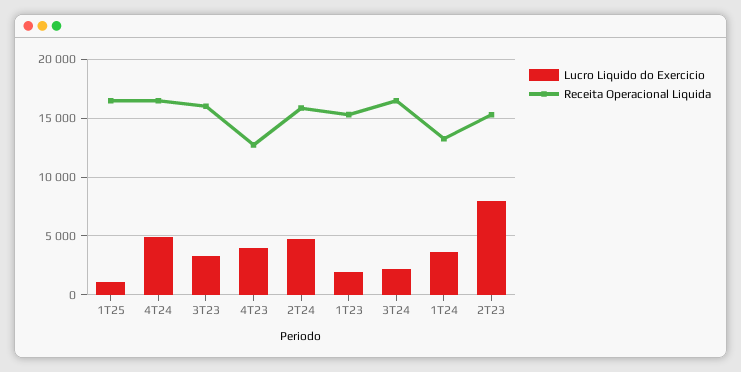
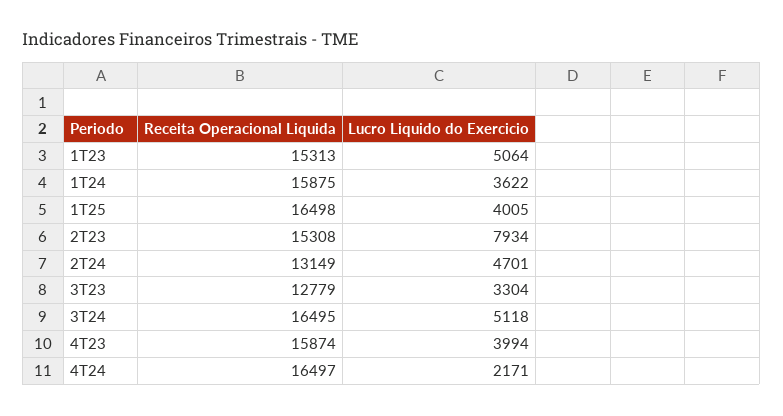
  {
    "Lucro Liquido do Exercicio": {
-     "1T25": 1000,
+     "1T25": 4005,
-     "4T24": 5000,
+     "4T24": 2171,
      "3T23": 3304,
      "4T23": 3994,
      "2T24": 4701,
-     "1T23": 2000,
+     "1T23": 5064,
-     "3T24": 2000,
+     "3T24": 5118,
      "1T24": 3622,
      "2T23": 7934
    },
    "Receita Operacional Liquida": {
      "1T25": 16498,
      "4T24": 16497,
-     "3T23": 16000,
+     "3T23": 12779,
-     "4T23": 13000,
+     "4T23": 15874,
-     "2T24": 16000,
+     "2T24": 13149,
      "1T23": 15313,
      "3T24": 16495,
-     "1T24": 13000,
+     "1T24": 15875,
      "2T23": 15308
    }
  }

